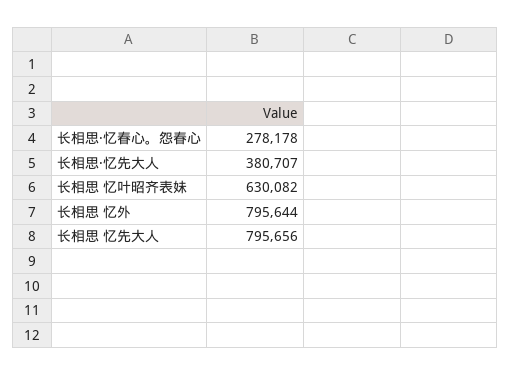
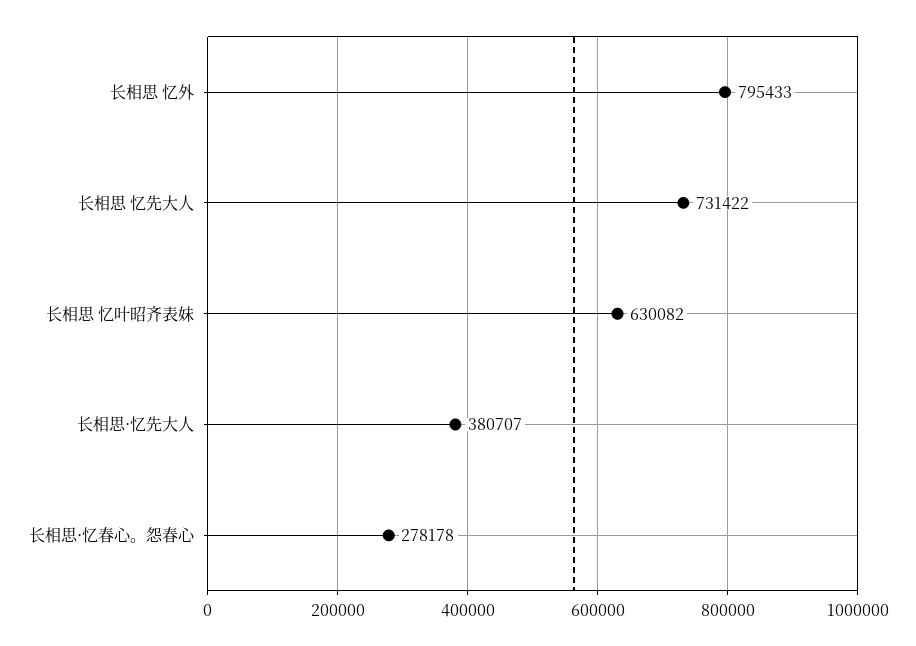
  {
    "长相思·忆春心。怨春心": 278178,
    "长相思·忆先大人": 380707,
    "长相思 忆叶昭齐表妹": 630082,
-   "长相思 忆外": 795644,
+   "长相思 忆外": 795433,
-   "长相思 忆先大人": 795656
+   "长相思 忆先大人": 731422
  }

